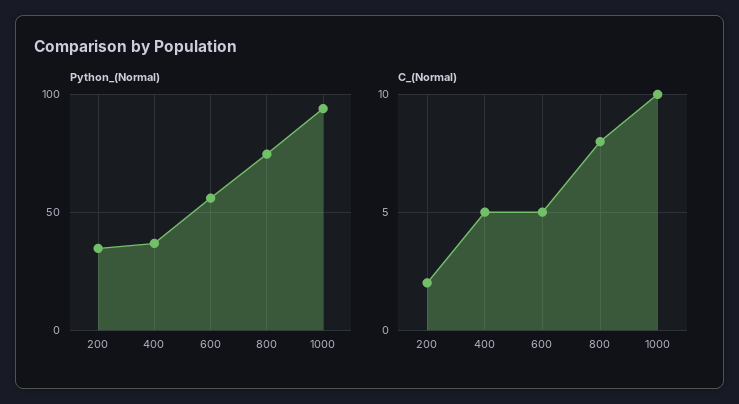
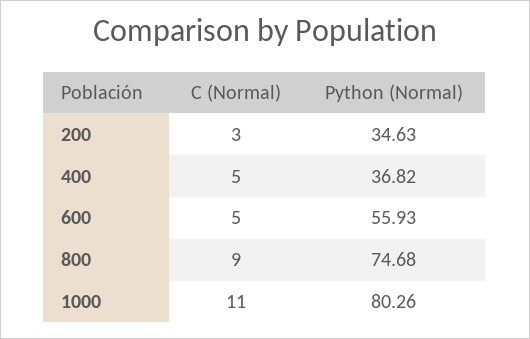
  {
    "Python_(Normal)": {
      "200": 34.63,
      "400": 36.82,
      "600": 55.93,
      "800": 74.68,
-     "1000": 95
+     "1000": 80.26
    },
    "C_(Normal)": {
-     "200": 2,
+     "200": 3,
      "400": 5,
      "600": 5,
-     "800": 8,
+     "800": 9,
-     "1000": 10
+     "1000": 11
    }
  }

